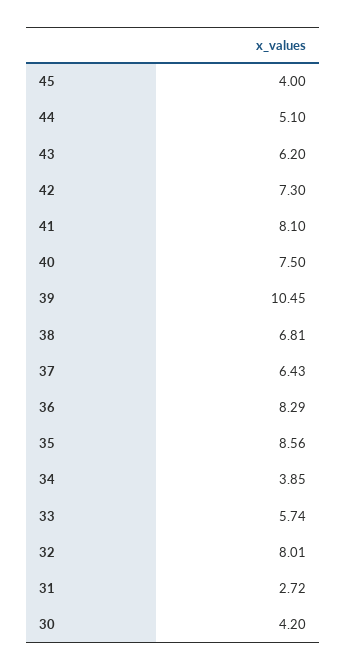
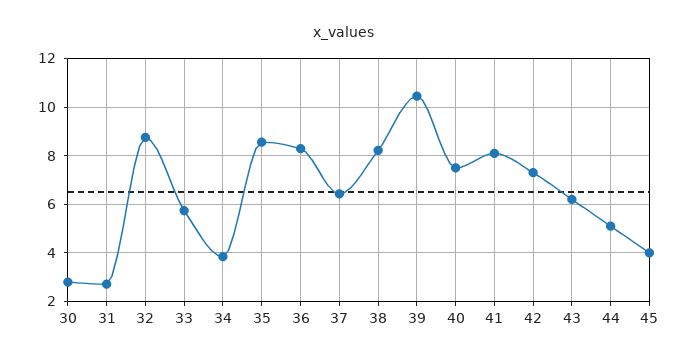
  {
    "45": 4,
    "44": 5.1,
    "43": 6.2,
    "42": 7.3,
    "41": 8.1,
    "40": 7.5,
    "39": 10.45,
-   "38": 6.81,
+   "38": 8.25,
    "37": 6.43,
    "36": 8.29,
    "35": 8.56,
    "34": 3.85,
    "33": 5.74,
-   "32": 8.01,
+   "32": 8.75,
    "31": 2.72,
-   "30": 4.2
+   "30": 2.75
  }

